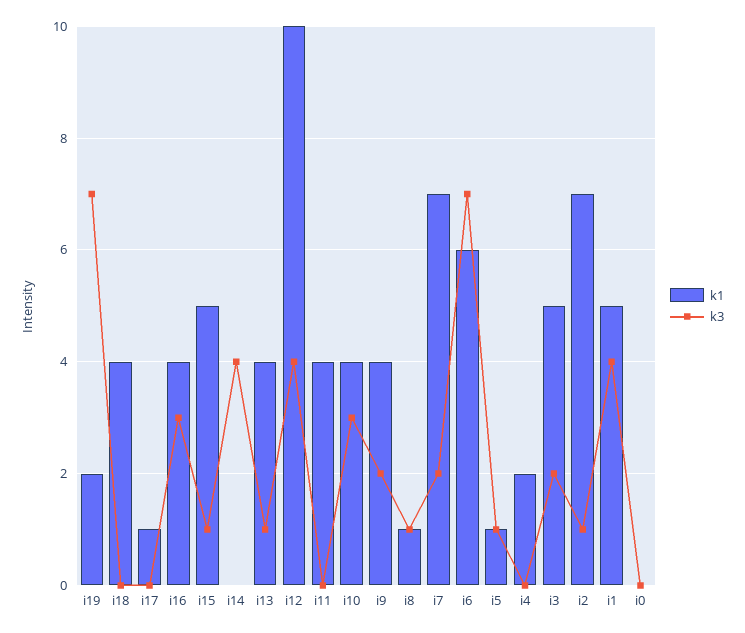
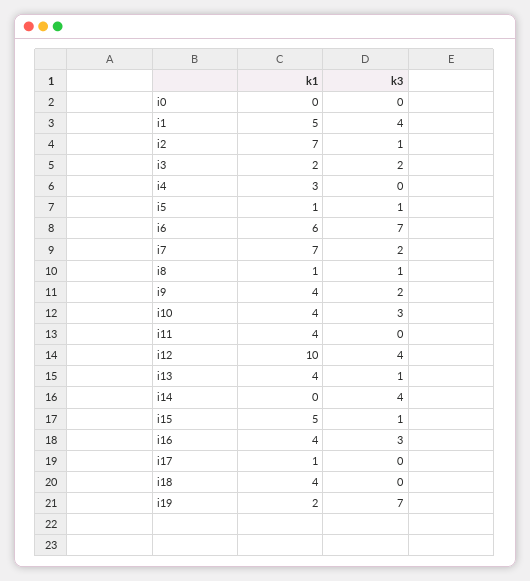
  {
    "k1": {
      "i19": 2,
      "i18": 4,
      "i17": 1,
      "i16": 4,
      "i15": 5,
      "i14": 0,
      "i13": 4,
      "i12": 10,
      "i11": 4,
      "i10": 4,
      "i9": 4,
      "i8": 1,
      "i7": 7,
      "i6": 6,
      "i5": 1,
-     "i4": 2,
+     "i4": 3,
-     "i3": 5,
+     "i3": 2,
      "i2": 7,
      "i1": 5,
      "i0": 0
    },
    "k3": {
      "i19": 7,
      "i18": 0,
      "i17": 0,
      "i16": 3,
      "i15": 1,
      "i14": 4,
      "i13": 1,
      "i12": 4,
      "i11": 0,
      "i10": 3,
      "i9": 2,
      "i8": 1,
      "i7": 2,
      "i6": 7,
      "i5": 1,
      "i4": 0,
      "i3": 2,
      "i2": 1,
      "i1": 4,
      "i0": 0
    }
  }

